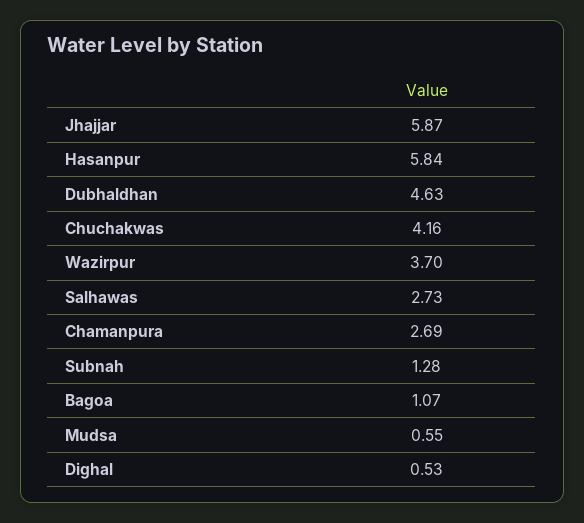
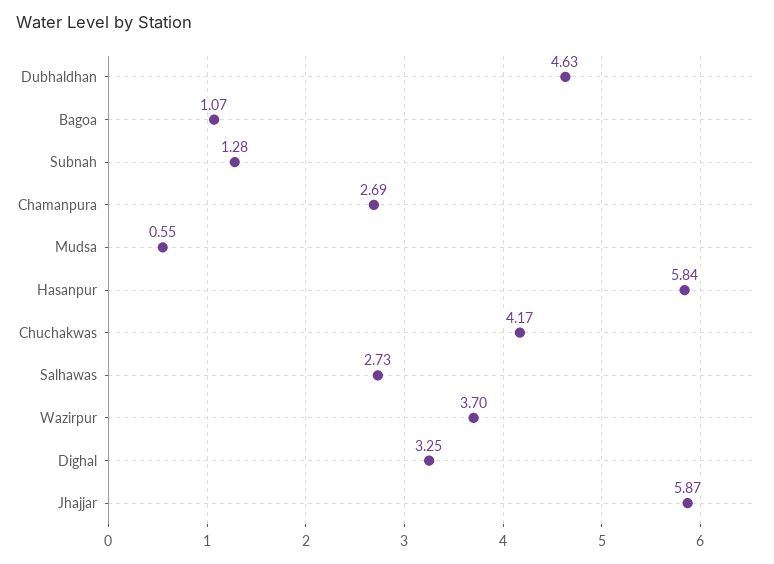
  {
    "Jhajjar": 5.87,
    "Hasanpur": 5.84,
    "Dubhaldhan": 4.63,
-   "Chuchakwas": 4.16,
+   "Chuchakwas": 4.17,
    "Wazirpur": 3.7,
    "Salhawas": 2.73,
    "Chamanpura": 2.69,
    "Subnah": 1.28,
    "Bagoa": 1.07,
    "Mudsa": 0.55,
-   "Dighal": 0.53
+   "Dighal": 3.25
  }

